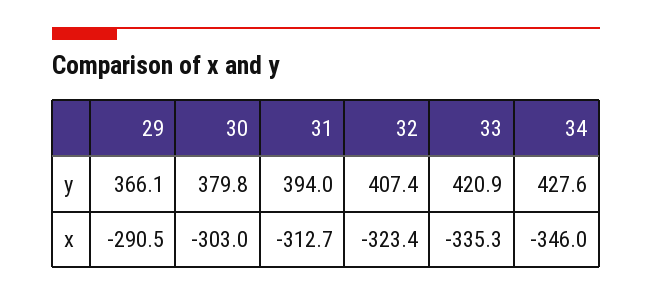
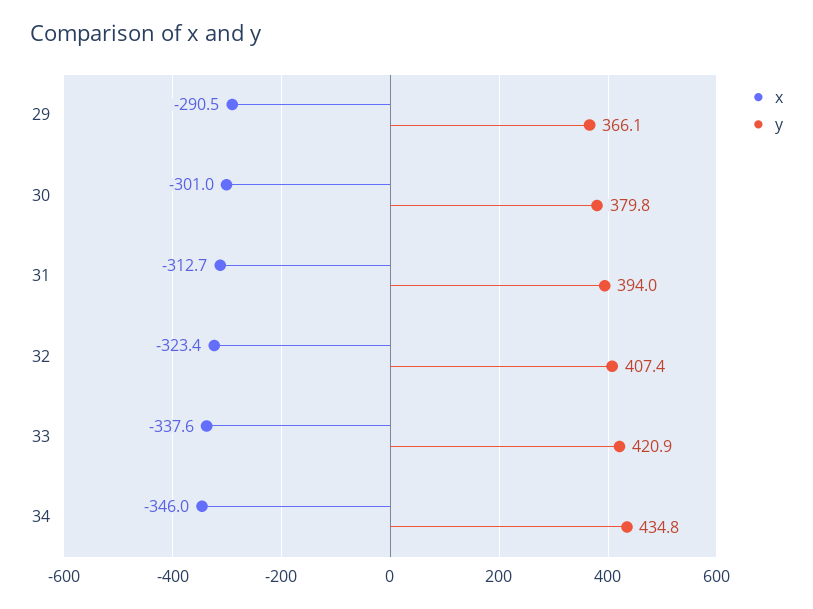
  {
    "y": {
      "29": 366.1,
      "30": 379.8,
      "31": 394,
      "32": 407.4,
      "33": 420.9,
-     "34": 427.6
+     "34": 434.8
    },
    "x": {
      "29": -290.5,
-     "30": -303,
+     "30": -301,
      "31": -312.7,
      "32": -323.4,
-     "33": -335.3,
+     "33": -337.6,
      "34": -346
    }
  }

